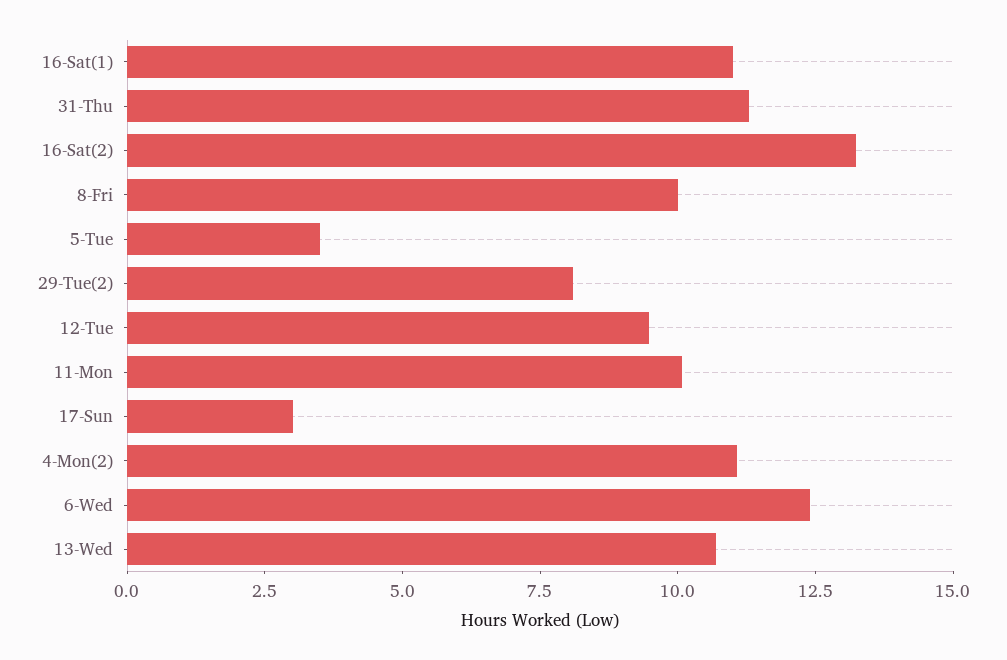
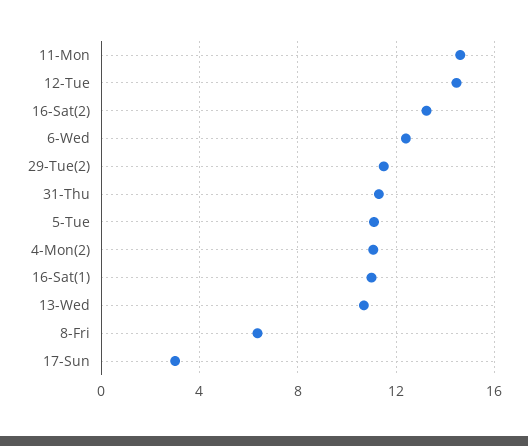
  {
    "16-Sat(1)": 11,
    "31-Thu": 11.5,
    "16-Sat(2)": 13,
-   "8-Fri": 10,
+   "8-Fri": 6.5,
-   "5-Tue": 3.5,
+   "5-Tue": 11,
-   "29-Tue(2)": 8,
+   "29-Tue(2)": 11.5,
-   "12-Tue": 9.5,
+   "12-Tue": 14.5,
-   "11-Mon": 10,
+   "11-Mon": 14.5,
    "17-Sun": 3,
    "4-Mon(2)": 11,
    "6-Wed": 12.5,
    "13-Wed": 10.5
  }

